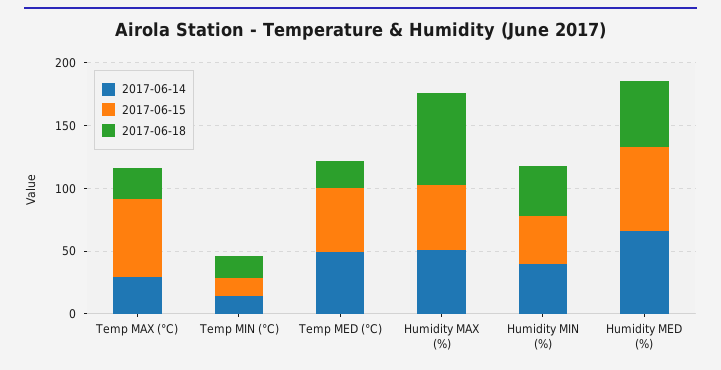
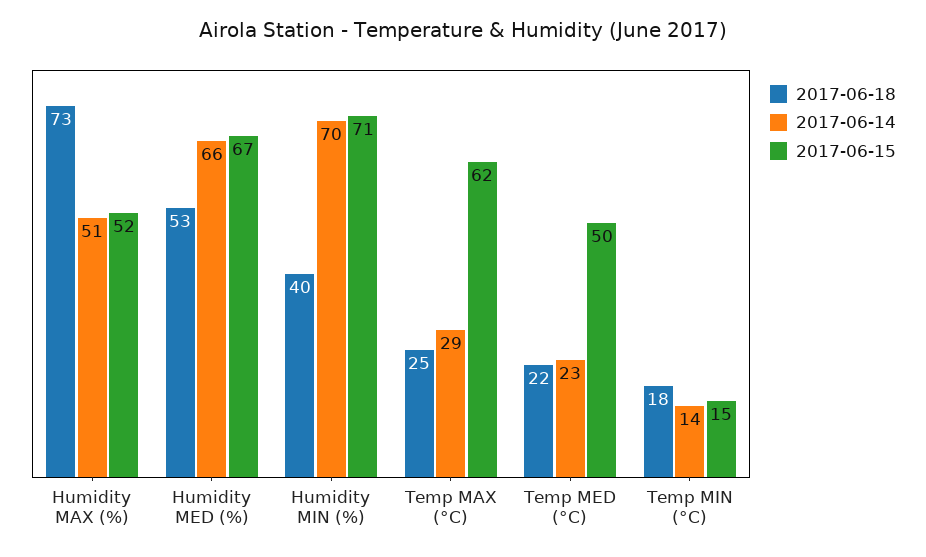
  {
    "2017-06-14": {
      "Temp MAX (°C)": 29,
      "Temp MIN (°C)": 14,
-     "Temp MED (°C)": 50,
+     "Temp MED (°C)": 23,
      "Humidity MAX (%)": 51,
-     "Humidity MIN (%)": 40,
+     "Humidity MIN (%)": 70,
      "Humidity MED (%)": 66
    },
    "2017-06-15": {
      "Temp MAX (°C)": 62,
      "Temp MIN (°C)": 15,
      "Temp MED (°C)": 50,
      "Humidity MAX (%)": 52,
-     "Humidity MIN (%)": 40,
+     "Humidity MIN (%)": 71,
      "Humidity MED (%)": 67
    },
    "2017-06-18": {
      "Temp MAX (°C)": 25,
      "Temp MIN (°C)": 18,
      "Temp MED (°C)": 22,
      "Humidity MAX (%)": 73,
      "Humidity MIN (%)": 40,
      "Humidity MED (%)": 53
    }
  }

